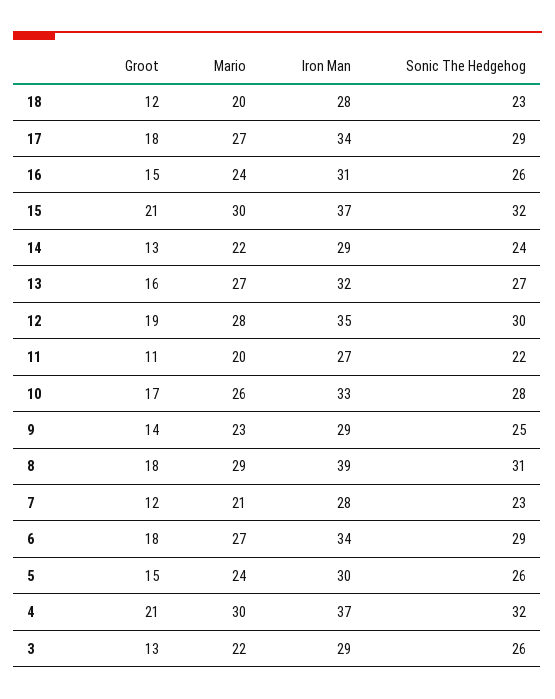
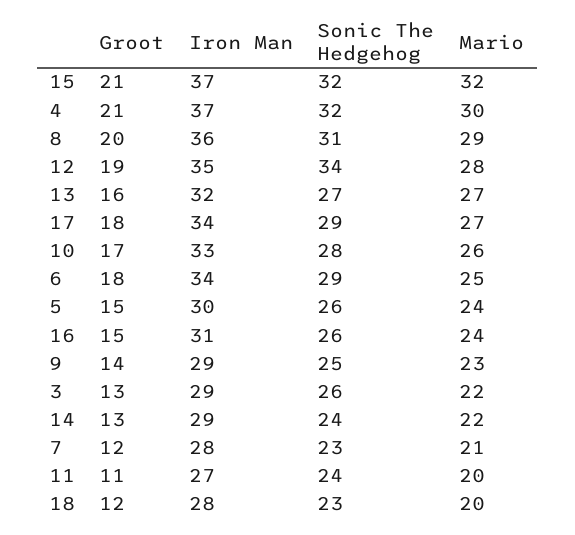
  {
    "Groot": {
      "18": 12,
      "17": 18,
      "16": 15,
      "15": 21,
      "14": 13,
      "13": 16,
      "12": 19,
      "11": 11,
      "10": 17,
      "9": 14,
-     "8": 18,
+     "8": 20,
      "7": 12,
      "6": 18,
      "5": 15,
      "4": 21,
      "3": 13
    },
    "Mario": {
      "18": 20,
      "17": 27,
      "16": 24,
-     "15": 30,
+     "15": 32,
      "14": 22,
      "13": 27,
      "12": 28,
      "11": 20,
      "10": 26,
      "9": 23,
      "8": 29,
      "7": 21,
-     "6": 27,
+     "6": 25,
      "5": 24,
      "4": 30,
      "3": 22
    },
    "Iron Man": {
      "18": 28,
      "17": 34,
      "16": 31,
      "15": 37,
      "14": 29,
      "13": 32,
      "12": 35,
      "11": 27,
      "10": 33,
      "9": 29,
-     "8": 39,
+     "8": 36,
      "7": 28,
      "6": 34,
      "5": 30,
      "4": 37,
      "3": 29
    },
    "Sonic The Hedgehog": {
      "18": 23,
      "17": 29,
      "16": 26,
      "15": 32,
      "14": 24,
      "13": 27,
-     "12": 30,
+     "12": 34,
-     "11": 22,
+     "11": 24,
      "10": 28,
      "9": 25,
      "8": 31,
      "7": 23,
      "6": 29,
      "5": 26,
      "4": 32,
      "3": 26
    }
  }

